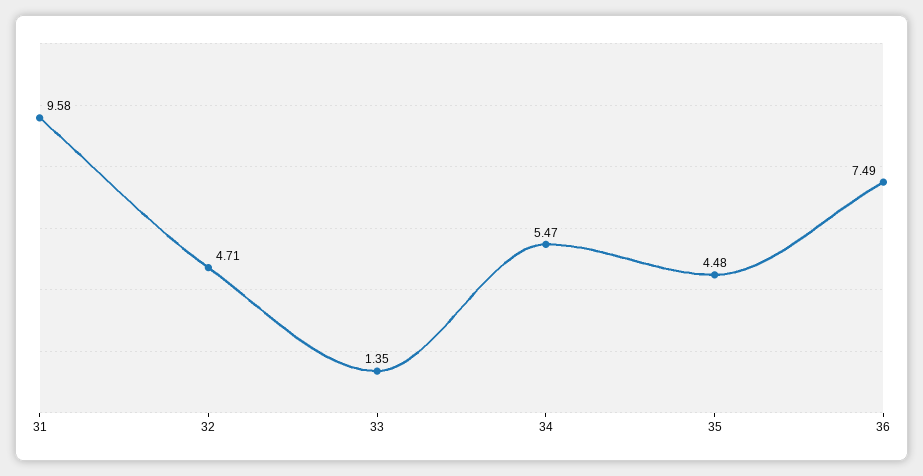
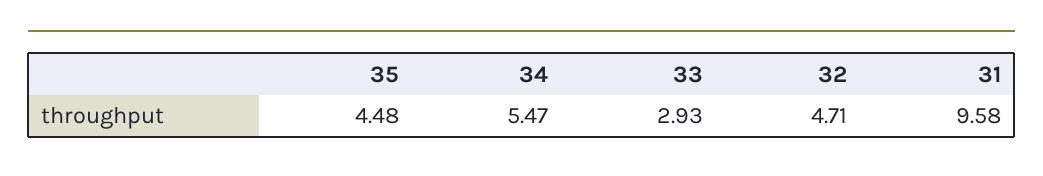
  {
    "31": 9.58,
    "32": 4.71,
-   "33": 1.35,
+   "33": 2.93,
    "34": 5.47,
-   "35": 4.48,
+   "35": 4.48
-   "36": 7.49
  }

